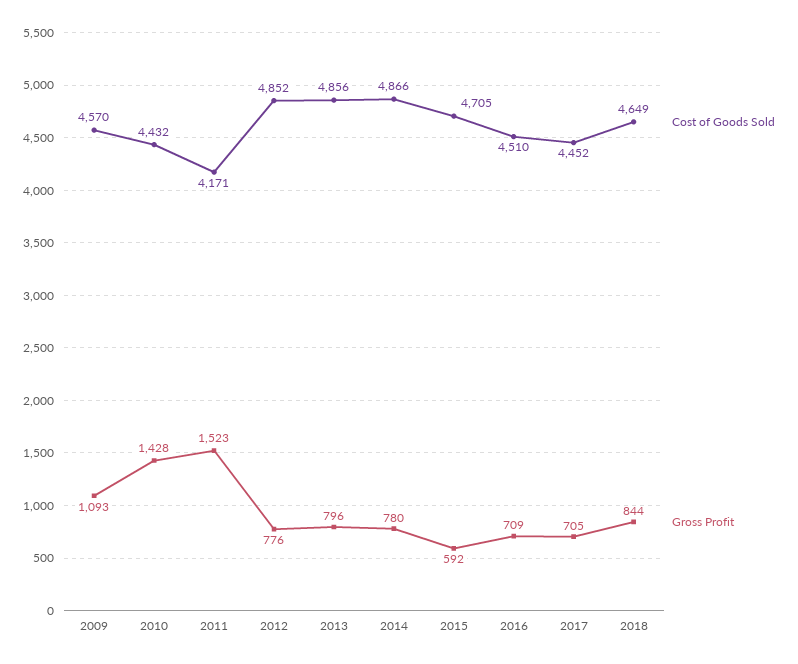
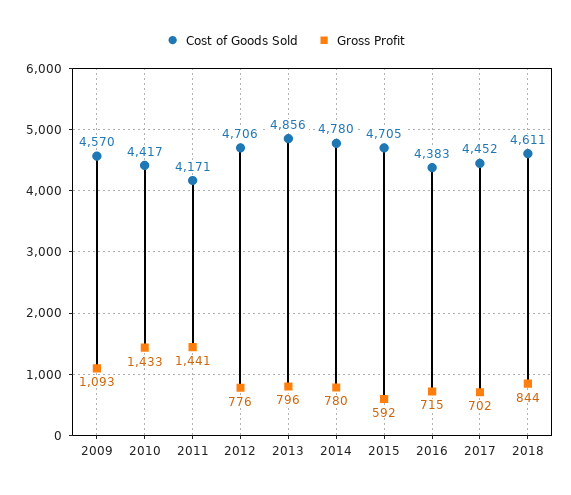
  {
    "Cost of Goods Sold": {
      "2009": 4570,
-     "2010": 4432,
+     "2010": 4417,
      "2011": 4171,
-     "2012": 4852,
+     "2012": 4706,
      "2013": 4856,
-     "2014": 4866,
+     "2014": 4780,
      "2015": 4705,
-     "2016": 4510,
+     "2016": 4383,
      "2017": 4452,
-     "2018": 4649
+     "2018": 4611
    },
    "Gross Profit": {
      "2009": 1093,
-     "2010": 1428,
+     "2010": 1433,
-     "2011": 1523,
+     "2011": 1441,
      "2012": 776,
      "2013": 796,
      "2014": 780,
      "2015": 592,
-     "2016": 709,
+     "2016": 715,
-     "2017": 705,
+     "2017": 702,
      "2018": 844
    }
  }

